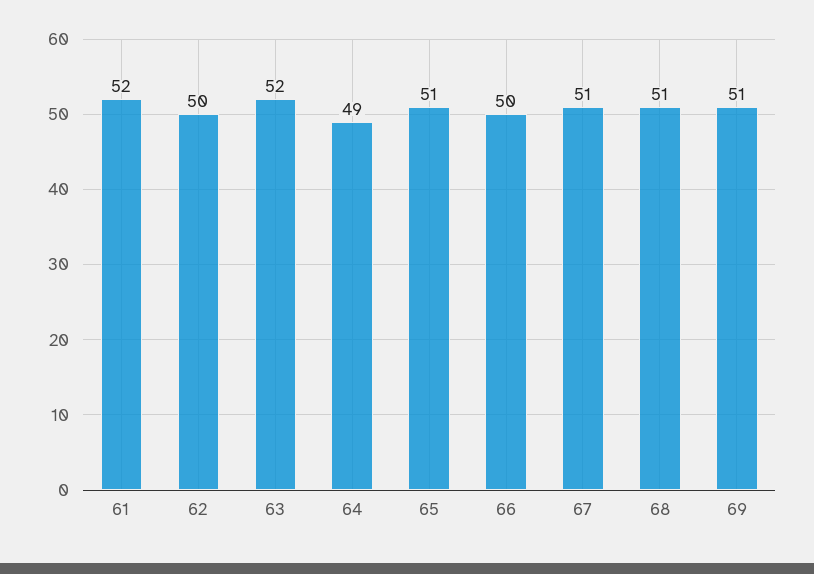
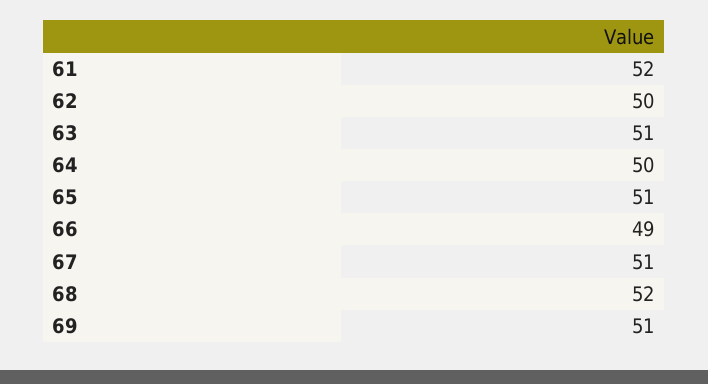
  {
    "61": 52,
    "62": 50,
-   "63": 52,
+   "63": 51,
-   "64": 49,
+   "64": 50,
    "65": 51,
-   "66": 50,
+   "66": 49,
    "67": 51,
-   "68": 51,
+   "68": 52,
    "69": 51
  }

